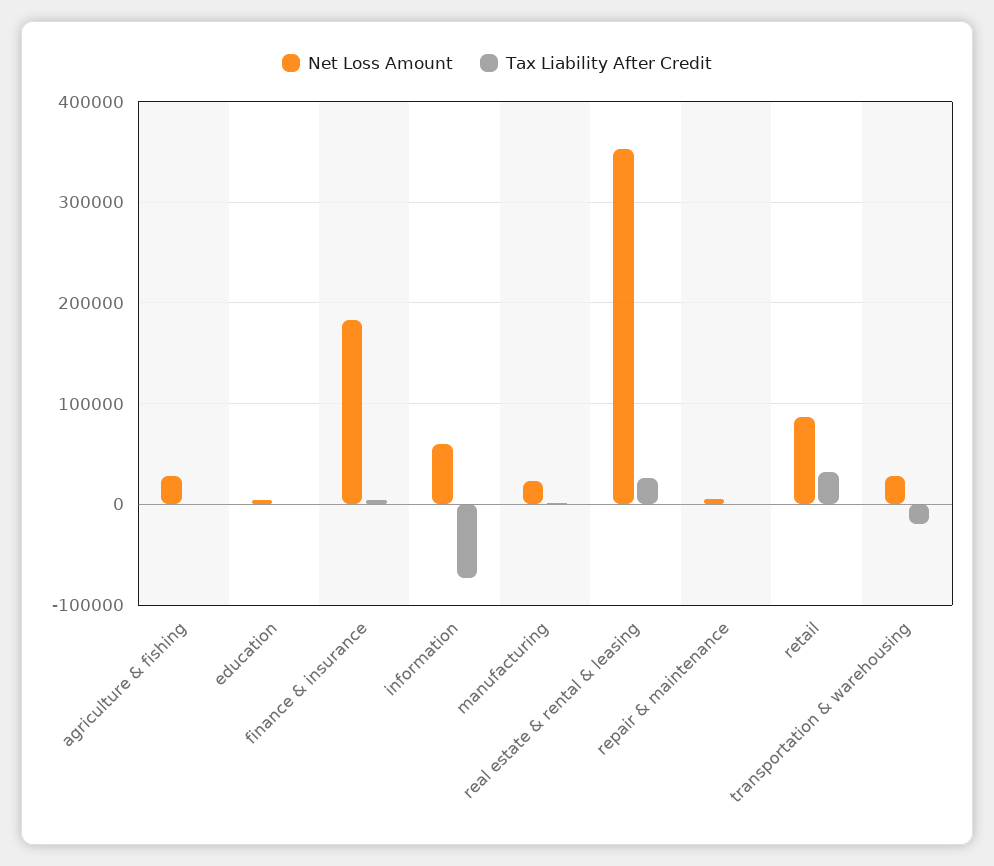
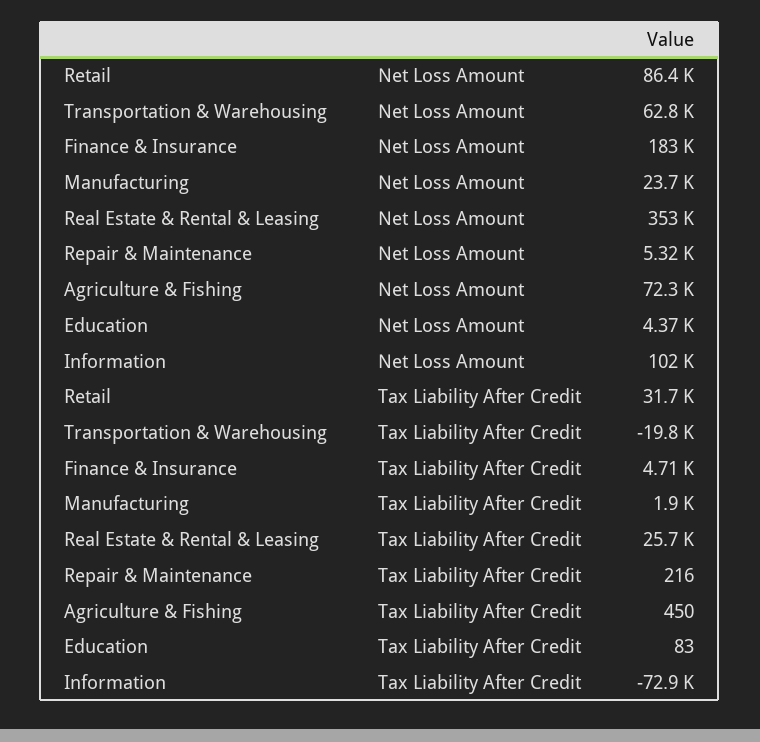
  {
    "Net Loss Amount": {
-     "agriculture & fishing": 30000,
+     "agriculture & fishing": 72300,
      "education": 4370,
      "finance & insurance": 183000,
-     "information": 60000,
+     "information": 102000,
      "manufacturing": 23700,
      "real estate & rental & leasing": 353000,
      "repair & maintenance": 5320,
      "retail": 86400,
-     "transportation & warehousing": 30000
+     "transportation & warehousing": 62800
    },
    "Tax Liability After Credit": {
      "agriculture & fishing": 450,
      "education": 83,
      "finance & insurance": 4710,
      "information": -72900,
      "manufacturing": 1900,
      "real estate & rental & leasing": 25700,
      "repair & maintenance": 216,
      "retail": 31700,
      "transportation & warehousing": -19800
    }
  }

